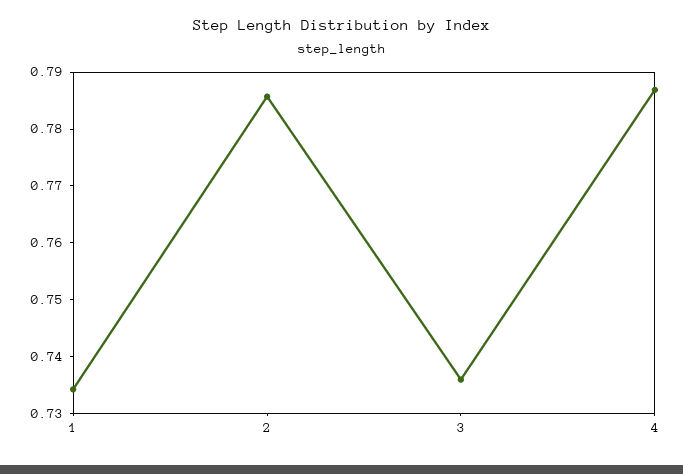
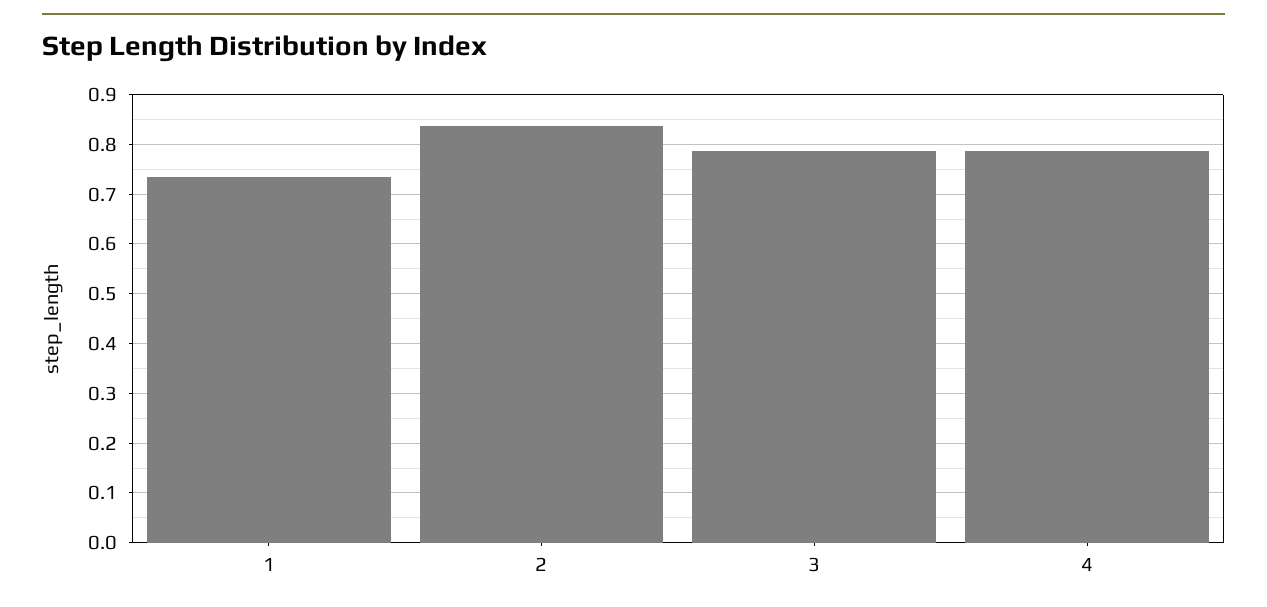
  {
    "1": 0.734,
-   "2": 0.786,
+   "2": 0.84,
-   "3": 0.736,
+   "3": 0.78,
    "4": 0.786
  }

